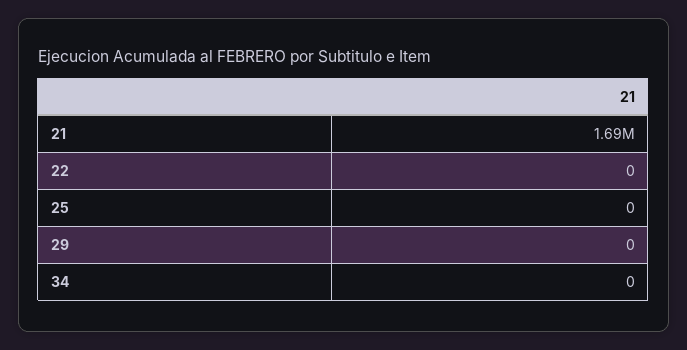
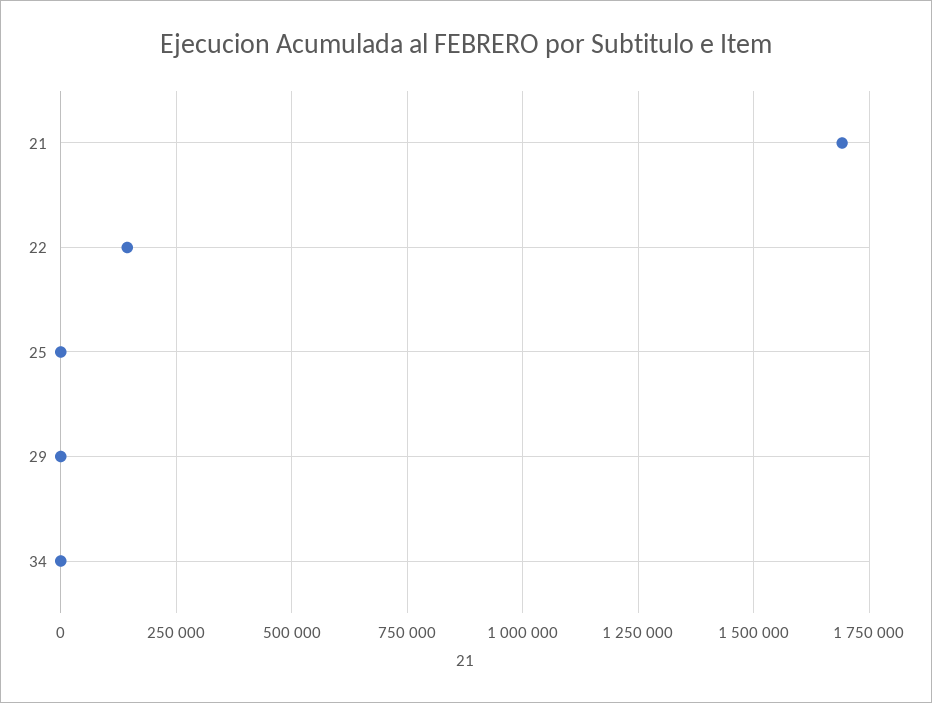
  {
    "21": 1690000,
-   "22": 0,
+   "22": 150000,
    "25": 0,
    "29": 0,
    "34": 0
  }

